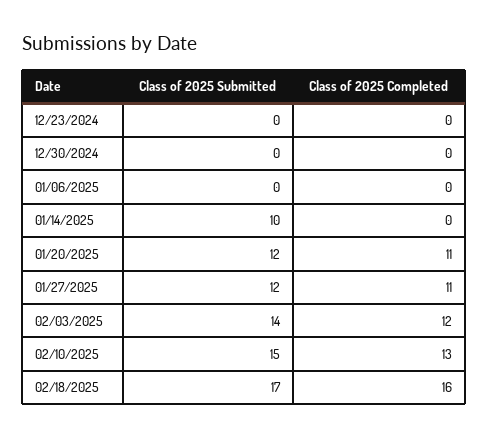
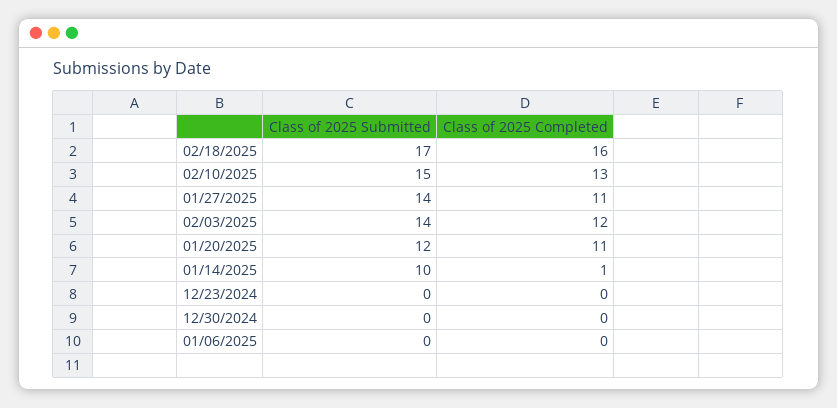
  {
    "Class of 2025 Submitted": {
      "12/23/2024": 0,
      "12/30/2024": 0,
      "01/06/2025": 0,
      "01/14/2025": 10,
      "01/20/2025": 12,
-     "01/27/2025": 12,
+     "01/27/2025": 14,
      "02/03/2025": 14,
      "02/10/2025": 15,
      "02/18/2025": 17
    },
    "Class of 2025 Completed": {
      "12/23/2024": 0,
      "12/30/2024": 0,
      "01/06/2025": 0,
-     "01/14/2025": 0,
+     "01/14/2025": 1,
      "01/20/2025": 11,
      "01/27/2025": 11,
      "02/03/2025": 12,
      "02/10/2025": 13,
      "02/18/2025": 16
    }
  }

